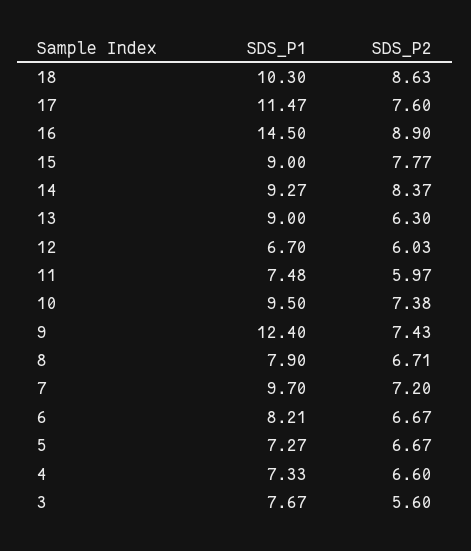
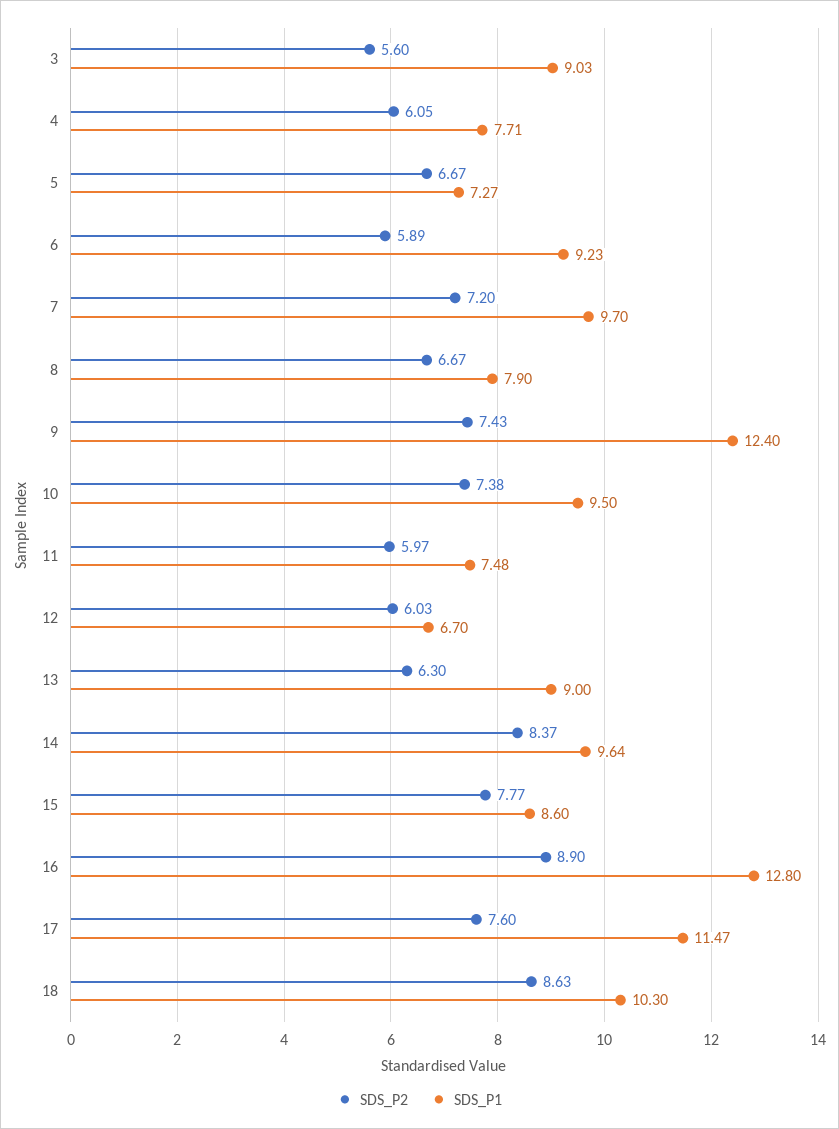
  {
    "SDS_P1": {
      "18": 10.3,
      "17": 11.47,
-     "16": 14.5,
+     "16": 12.8,
-     "15": 9,
+     "15": 8.6,
-     "14": 9.27,
+     "14": 9.64,
      "13": 9,
      "12": 6.7,
      "11": 7.48,
      "10": 9.5,
      "9": 12.4,
      "8": 7.9,
      "7": 9.7,
-     "6": 8.21,
+     "6": 9.23,
      "5": 7.27,
-     "4": 7.33,
+     "4": 7.71,
-     "3": 7.67
+     "3": 9.03
    },
    "SDS_P2": {
      "18": 8.63,
      "17": 7.6,
      "16": 8.9,
      "15": 7.77,
      "14": 8.37,
      "13": 6.3,
      "12": 6.03,
      "11": 5.97,
      "10": 7.38,
      "9": 7.43,
-     "8": 6.71,
+     "8": 6.67,
      "7": 7.2,
-     "6": 6.67,
+     "6": 5.89,
      "5": 6.67,
-     "4": 6.6,
+     "4": 6.05,
      "3": 5.6
    }
  }

